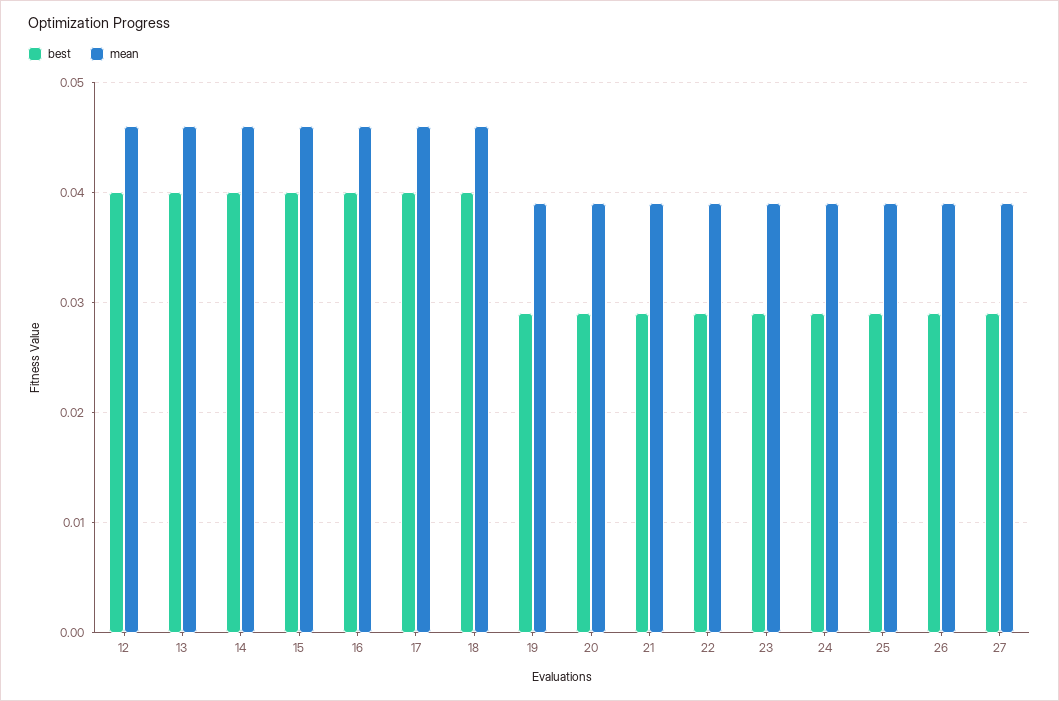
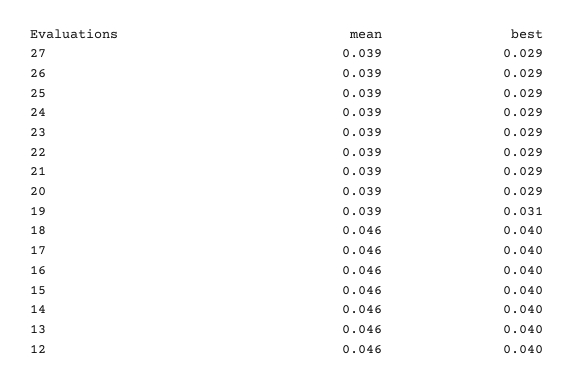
  {
    "best": {
      "12": 0.04,
      "13": 0.04,
      "14": 0.04,
      "15": 0.04,
      "16": 0.04,
      "17": 0.04,
      "18": 0.04,
-     "19": 0.029,
+     "19": 0.031,
      "20": 0.029,
      "21": 0.029,
      "22": 0.029,
      "23": 0.029,
      "24": 0.029,
      "25": 0.029,
      "26": 0.029,
      "27": 0.029
    },
    "mean": {
      "12": 0.046,
      "13": 0.046,
      "14": 0.046,
      "15": 0.046,
      "16": 0.046,
      "17": 0.046,
      "18": 0.046,
      "19": 0.039,
      "20": 0.039,
      "21": 0.039,
      "22": 0.039,
      "23": 0.039,
      "24": 0.039,
      "25": 0.039,
      "26": 0.039,
      "27": 0.039
    }
  }

